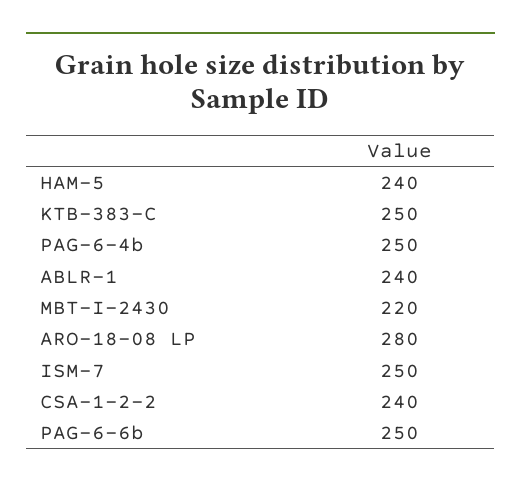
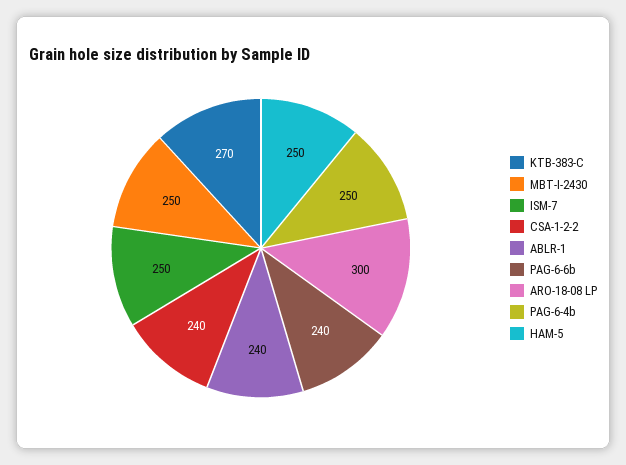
  {
-   "HAM-5": 240,
+   "HAM-5": 250,
-   "KTB-383-C": 250,
+   "KTB-383-C": 270,
    "PAG-6-4b": 250,
    "ABLR-1": 240,
-   "MBT-I-2430": 220,
+   "MBT-I-2430": 250,
-   "ARO-18-08 LP": 280,
+   "ARO-18-08 LP": 300,
    "ISM-7": 250,
    "CSA-1-2-2": 240,
-   "PAG-6-6b": 250
+   "PAG-6-6b": 240
  }

